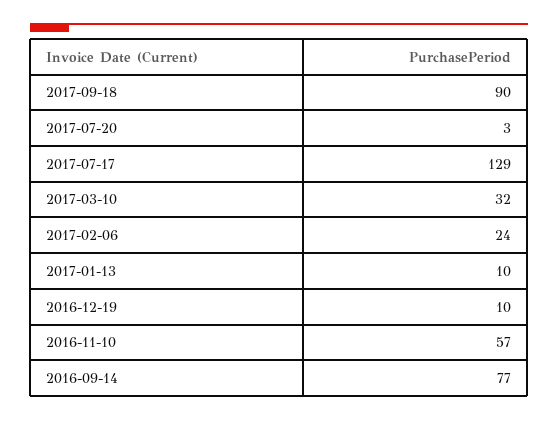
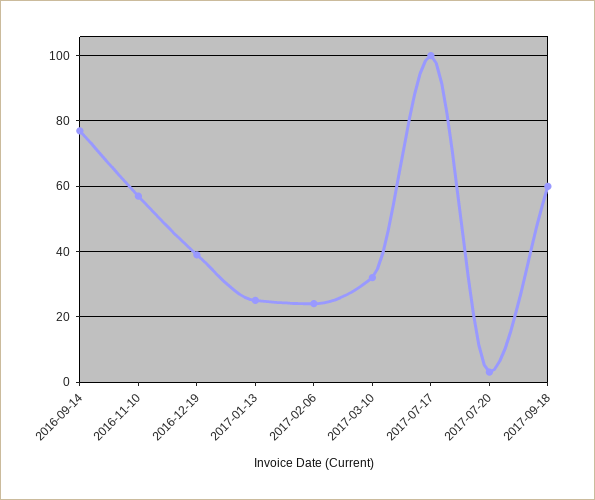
  {
-   "2017-09-18": 90,
+   "2017-09-18": 60,
    "2017-07-20": 3,
-   "2017-07-17": 129,
+   "2017-07-17": 100,
    "2017-03-10": 32,
    "2017-02-06": 24,
-   "2017-01-13": 10,
+   "2017-01-13": 25,
-   "2016-12-19": 10,
+   "2016-12-19": 40,
    "2016-11-10": 57,
    "2016-09-14": 77
  }

